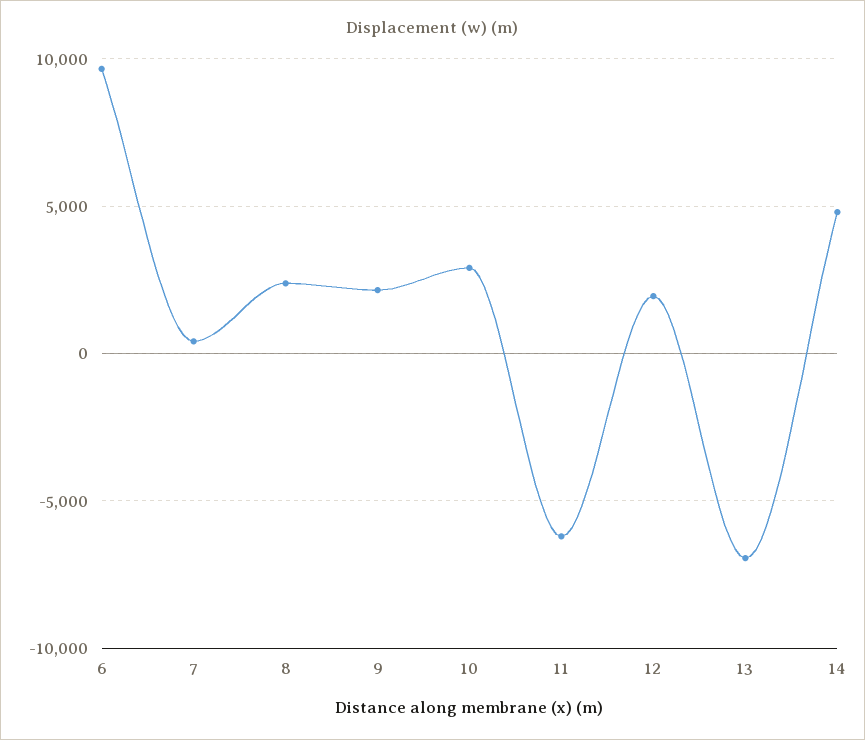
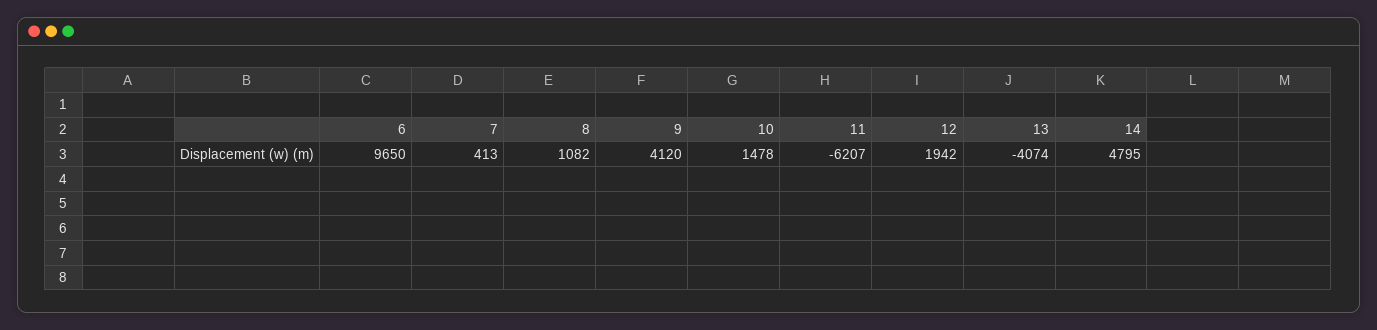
  {
    "6": 9650,
    "7": 413,
-   "8": 2500,
+   "8": 1082,
-   "9": 2000,
+   "9": 4120,
-   "10": 3000,
+   "10": 1478,
    "11": -6207,
    "12": 1942,
-   "13": -7000,
+   "13": -4074,
    "14": 4795
  }

